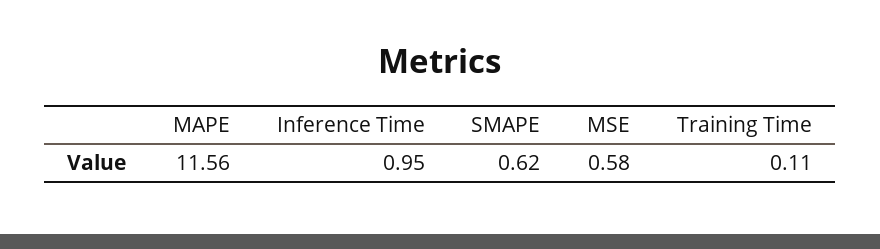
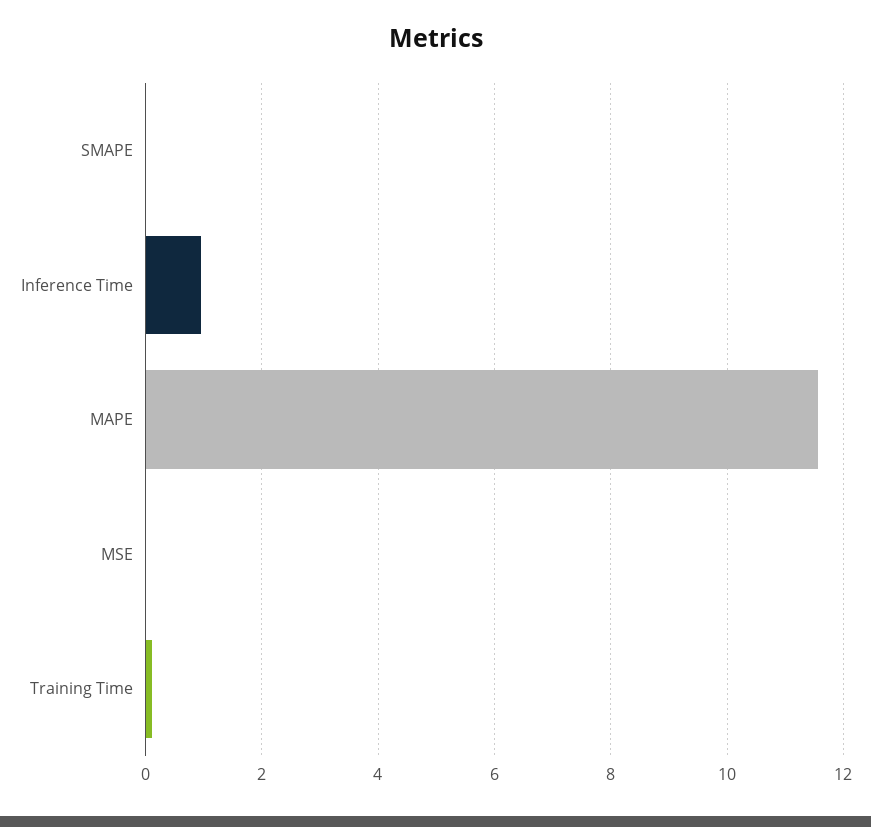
  {
    "MAPE": 11.56,
    "Inference Time": 0.95,
-   "SMAPE": 0.62,
+   "SMAPE": 0,
-   "MSE": 0.58,
+   "MSE": 0,
    "Training Time": 0.11
  }

